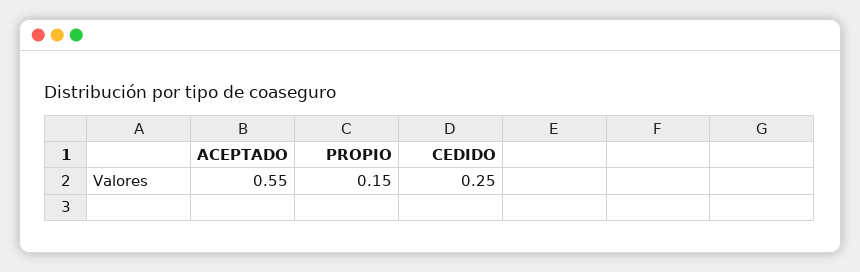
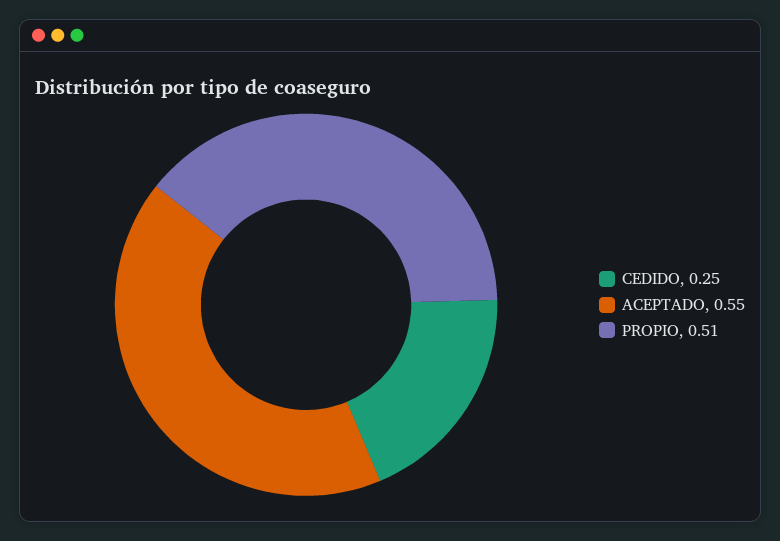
  {
    "ACEPTADO": 0.55,
-   "PROPIO": 0.15,
+   "PROPIO": 0.51,
    "CEDIDO": 0.25
  }

